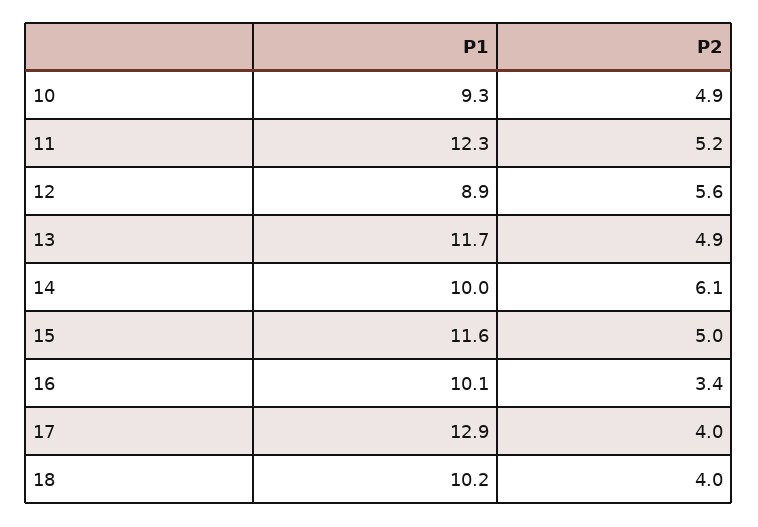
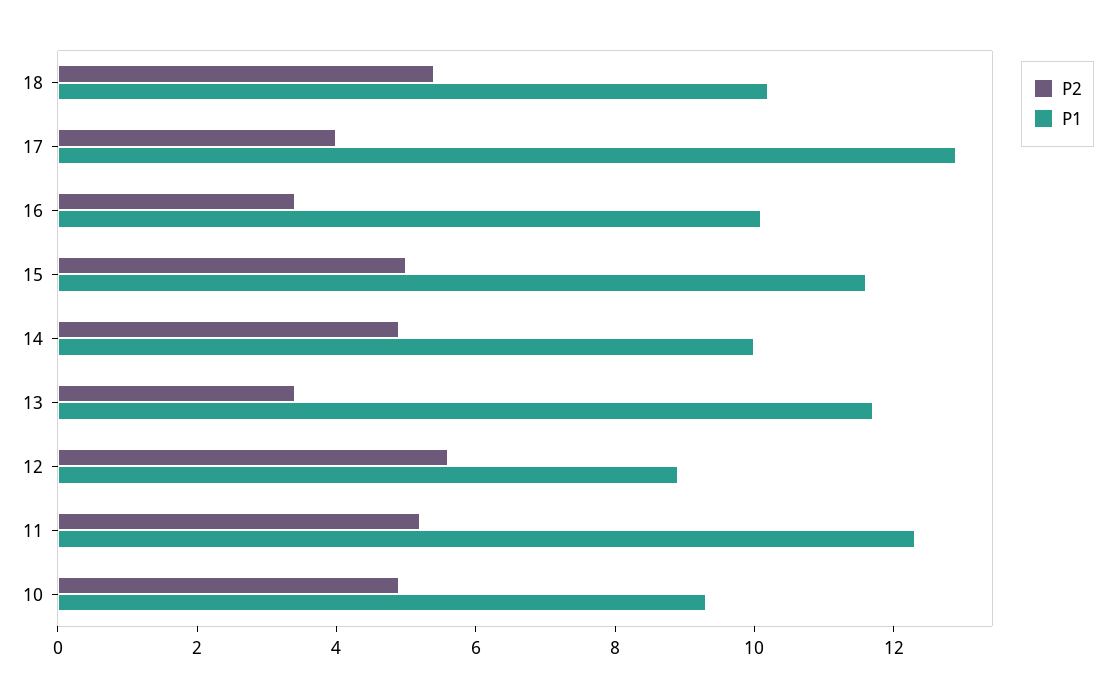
  {
    "P1": {
      "10": 9.3,
      "11": 12.3,
      "12": 8.9,
      "13": 11.7,
      "14": 10,
      "15": 11.6,
      "16": 10.1,
      "17": 12.9,
      "18": 10.2
    },
    "P2": {
      "10": 4.9,
      "11": 5.2,
      "12": 5.6,
-     "13": 4.9,
+     "13": 3.5,
-     "14": 6.1,
+     "14": 5,
      "15": 5,
      "16": 3.4,
      "17": 4,
-     "18": 4
+     "18": 5.5
    }
  }

